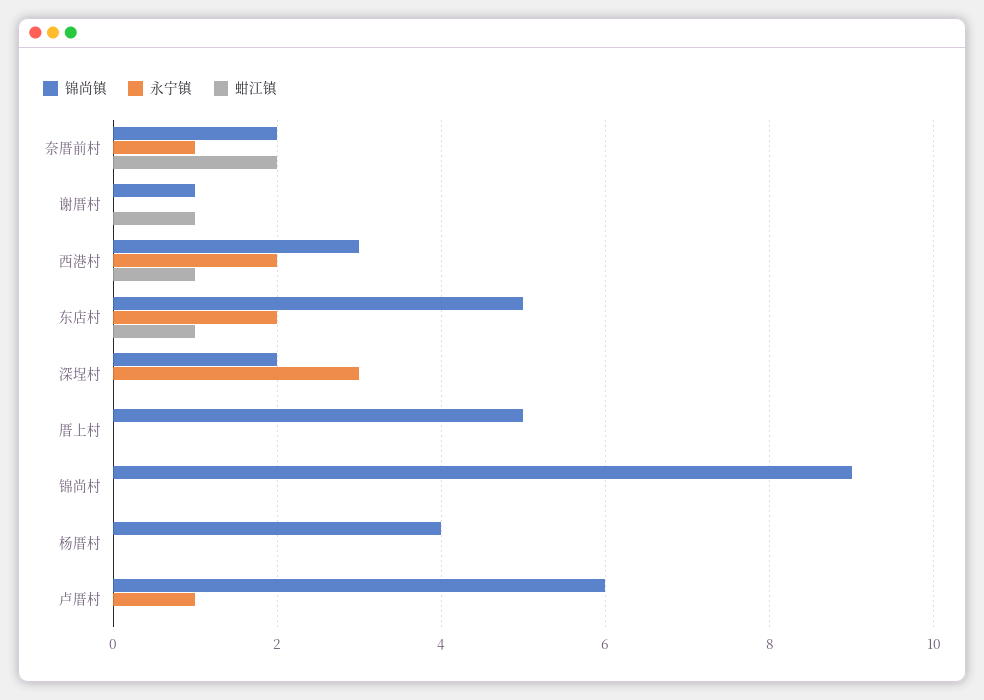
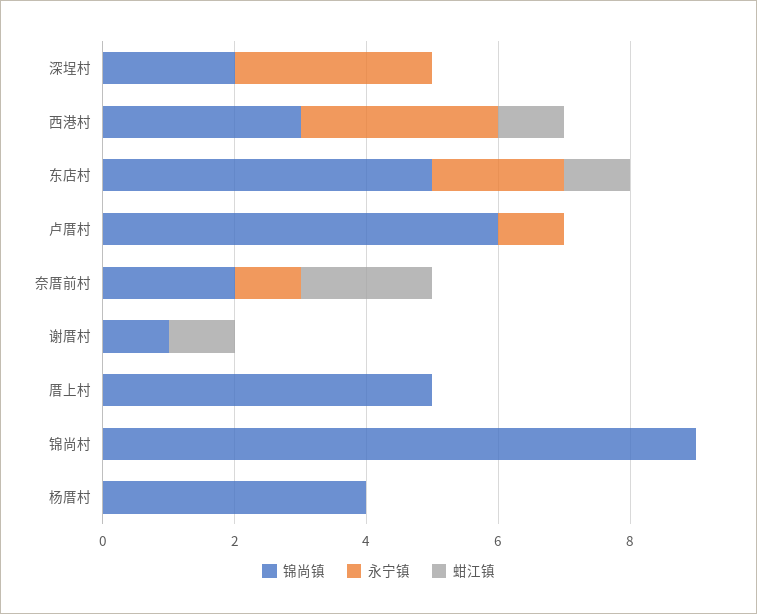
  {
    "锦尚镇": {
      "奈厝前村": 2,
      "谢厝村": 1,
      "西港村": 3,
      "东店村": 5,
      "深埕村": 2,
      "厝上村": 5,
      "锦尚村": 9,
      "杨厝村": 4,
      "卢厝村": 6
    },
    "永宁镇": {
      "奈厝前村": 1,
      "谢厝村": 0,
-     "西港村": 2,
+     "西港村": 3,
      "东店村": 2,
      "深埕村": 3,
      "厝上村": 0,
      "锦尚村": 0,
      "杨厝村": 0,
      "卢厝村": 1
    },
    "蚶江镇": {
      "奈厝前村": 2,
      "谢厝村": 1,
      "西港村": 1,
      "东店村": 1,
      "深埕村": 0,
      "厝上村": 0,
      "锦尚村": 0,
      "杨厝村": 0,
      "卢厝村": 0
    }
  }

